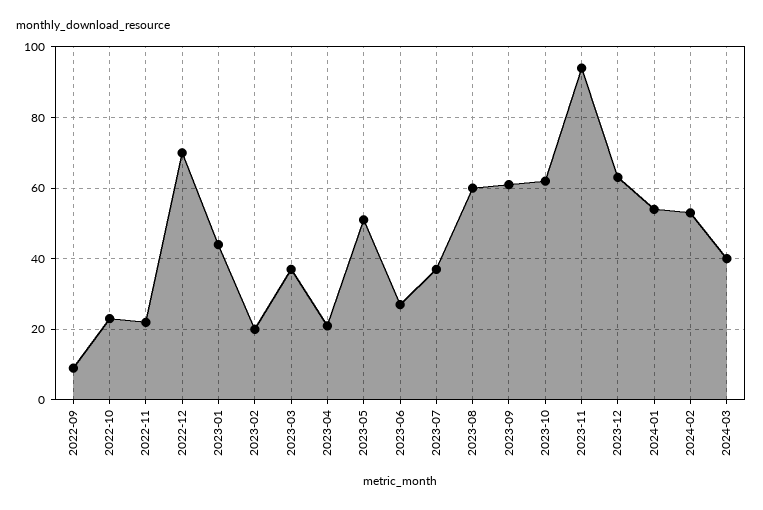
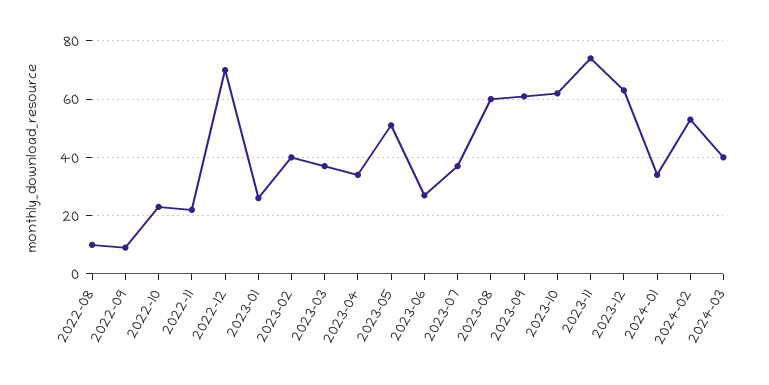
  {
    "2022-09": 10,
    "2022-10": 25,
    "2022-11": 20,
    "2022-12": 70,
-   "2023-01": 45,
+   "2023-01": 25,
-   "2023-02": 20,
+   "2023-02": 40,
    "2023-03": 35,
-   "2023-04": 20,
+   "2023-04": 35,
    "2023-05": 50,
    "2023-06": 25,
    "2023-07": 35,
    "2023-08": 60,
    "2023-09": 60,
    "2023-10": 60,
-   "2023-11": 95,
+   "2023-11": 75,
    "2023-12": 65,
-   "2024-01": 55,
+   "2024-01": 35,
    "2024-02": 55,
-   "2024-03": 40
+   "2024-03": 40,
+   "2022-08": 10
  }

